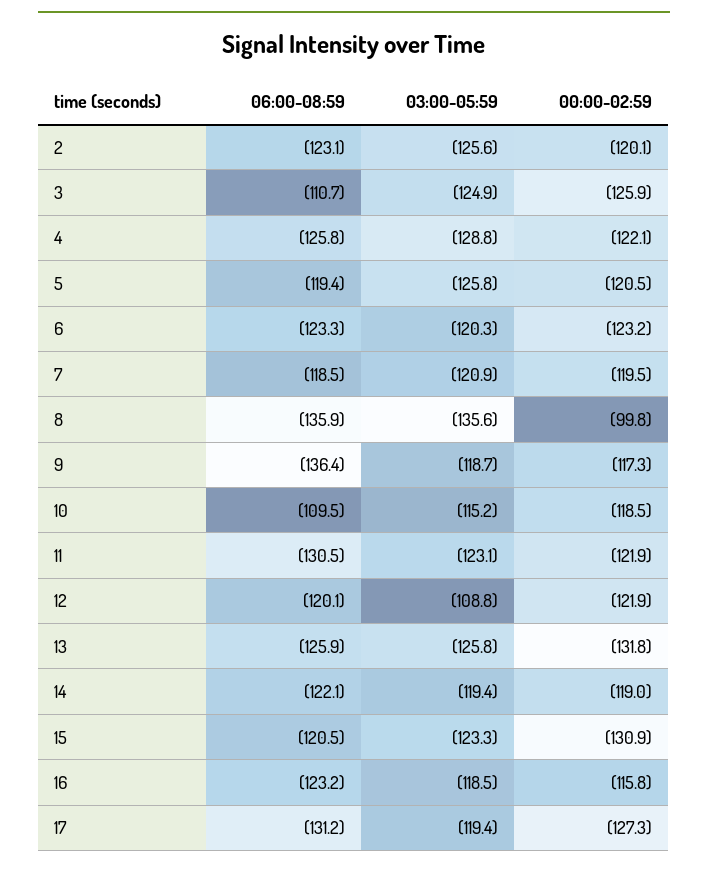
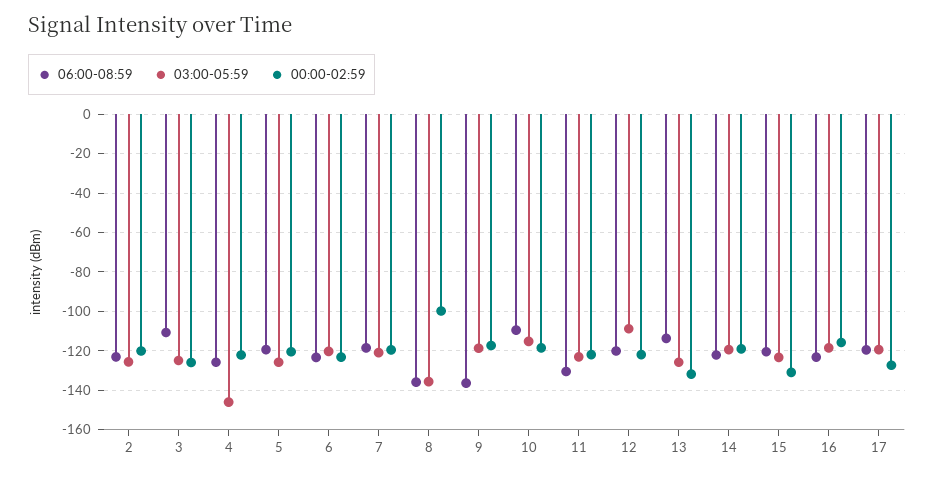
  {
    "06:00-08:59": {
      "2": -123.1,
      "3": -110.7,
      "4": -125.8,
      "5": -119.4,
      "6": -123.3,
      "7": -118.5,
      "8": -135.9,
      "9": -136.4,
      "10": -109.5,
      "11": -130.5,
      "12": -120.1,
-     "13": -125.9,
+     "13": -115,
      "14": -122.1,
      "15": -120.5,
      "16": -123.2,
-     "17": -131.2
+     "17": -120
    },
    "03:00-05:59": {
      "2": -125.6,
      "3": -124.9,
-     "4": -128.8,
+     "4": -145,
      "5": -125.8,
      "6": -120.3,
      "7": -120.9,
      "8": -135.6,
      "9": -118.7,
      "10": -115.2,
      "11": -123.1,
      "12": -108.8,
      "13": -125.8,
      "14": -119.4,
      "15": -123.3,
      "16": -118.5,
      "17": -119.4
    },
    "00:00-02:59": {
      "2": -120.1,
      "3": -125.9,
      "4": -122.1,
      "5": -120.5,
      "6": -123.2,
      "7": -119.5,
      "8": -99.8,
      "9": -117.3,
      "10": -118.5,
      "11": -121.9,
      "12": -121.9,
      "13": -131.8,
      "14": -119,
      "15": -130.9,
      "16": -115.8,
      "17": -127.3
    }
  }

